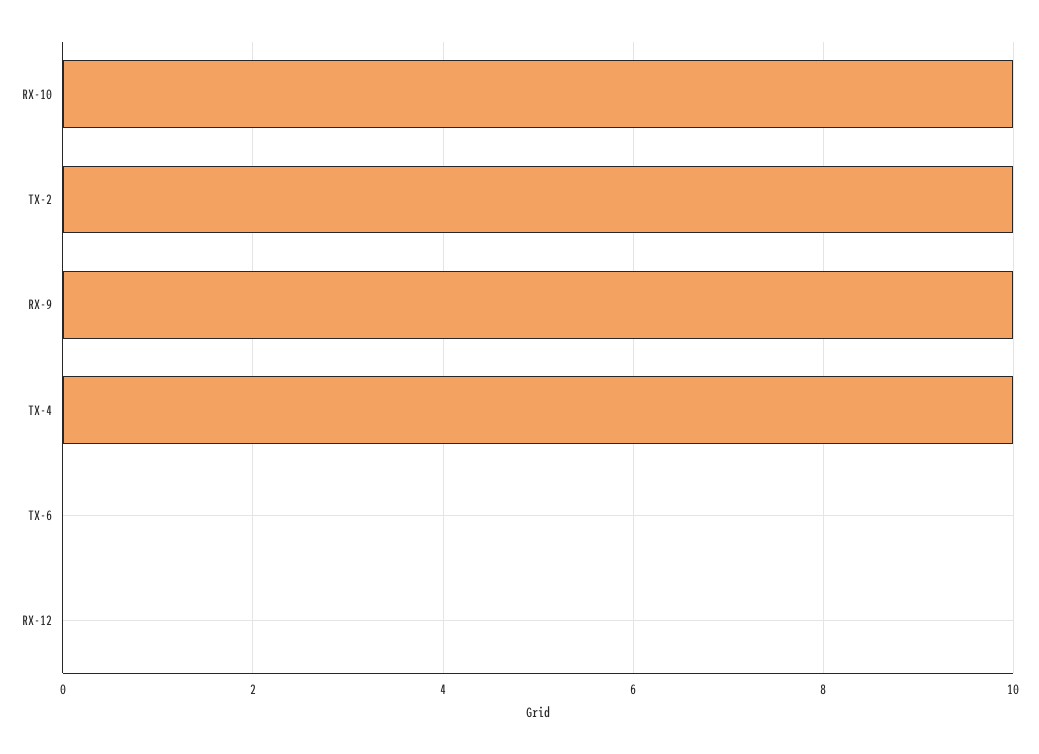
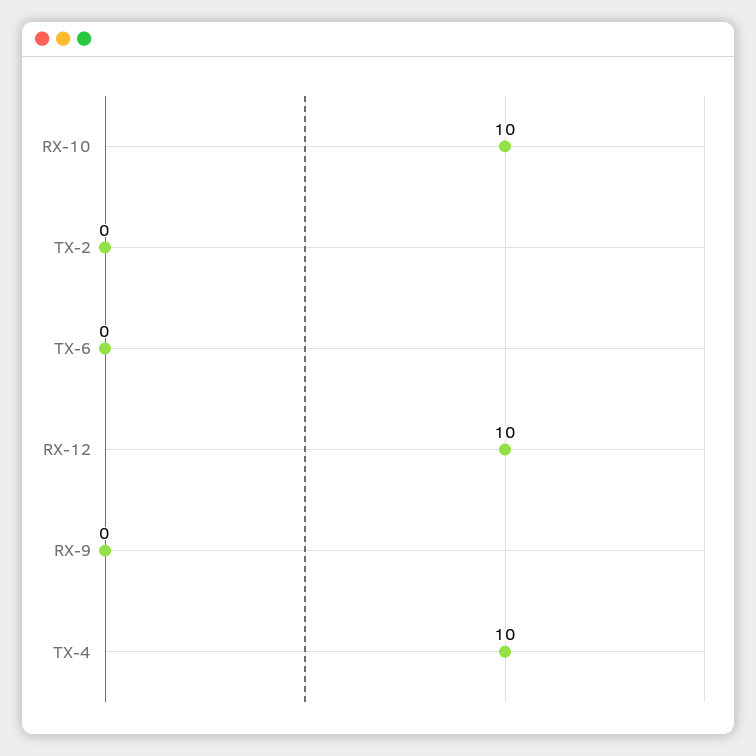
  {
    "RX-10": 10,
-   "TX-2": 10,
+   "TX-2": 0,
-   "RX-9": 10,
+   "RX-9": 0,
    "TX-4": 10,
    "TX-6": 0,
-   "RX-12": 0
+   "RX-12": 10
  }

